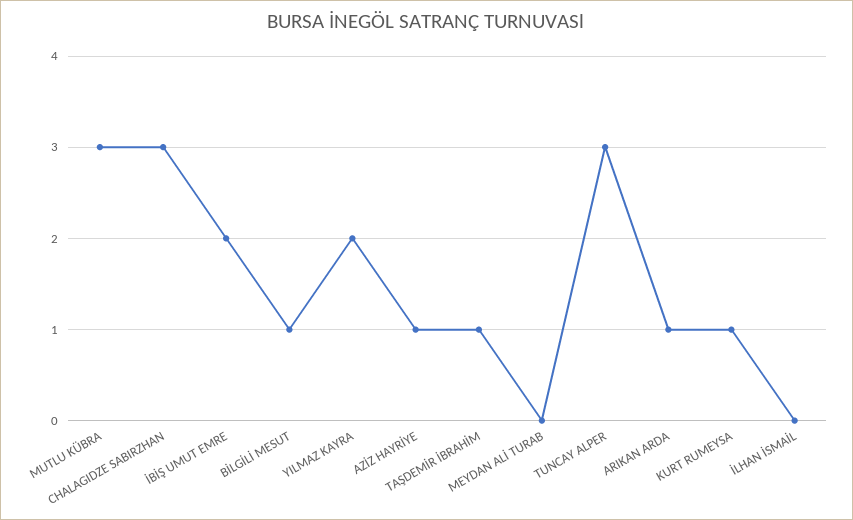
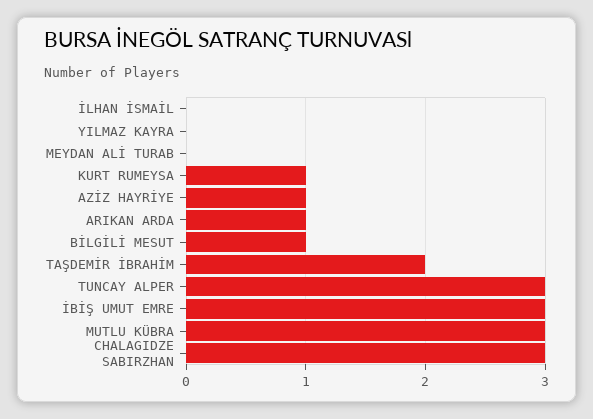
  {
    "MUTLU KÜBRA": 3,
    "CHALAGIDZE SABIRZHAN": 3,
-   "İBİŞ UMUT EMRE": 2,
+   "İBİŞ UMUT EMRE": 3,
    "BİLGİLİ MESUT": 1,
-   "YILMAZ KAYRA": 2,
+   "YILMAZ KAYRA": 0,
    "AZİZ HAYRİYE": 1,
-   "TAŞDEMİR İBRAHİM": 1,
+   "TAŞDEMİR İBRAHİM": 2,
    "MEYDAN ALİ TURAB": 0,
    "TUNCAY ALPER": 3,
    "ARIKAN ARDA": 1,
    "KURT RUMEYSA": 1,
    "İLHAN İSMAİL": 0
  }

